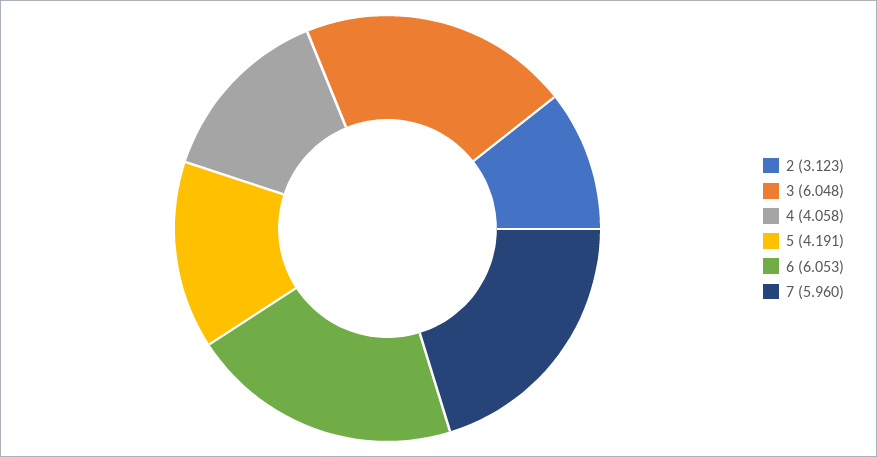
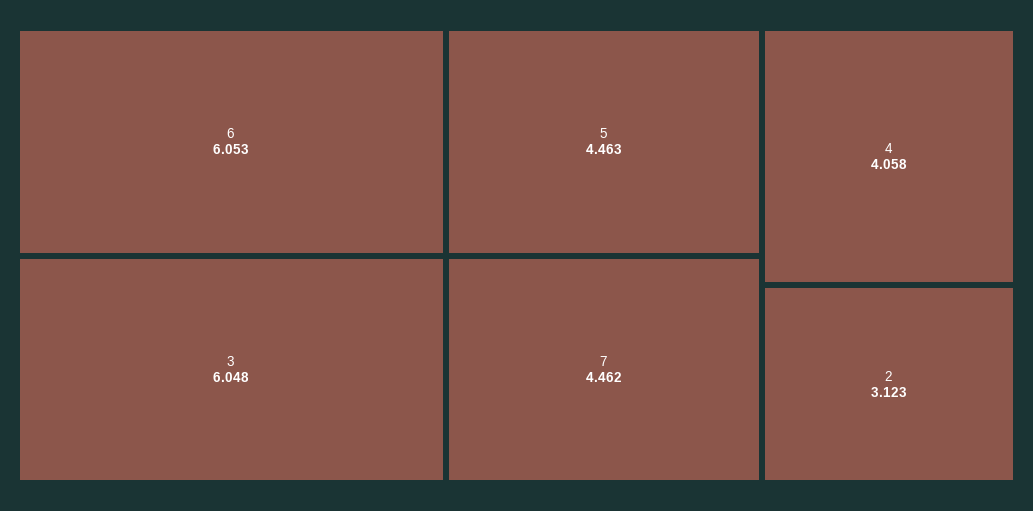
  {
    "2": 3.123,
    "3": 6.048,
    "4": 4.058,
-   "5": 4.191,
+   "5": 4.463,
    "6": 6.053,
-   "7": 5.96
+   "7": 4.462
  }

